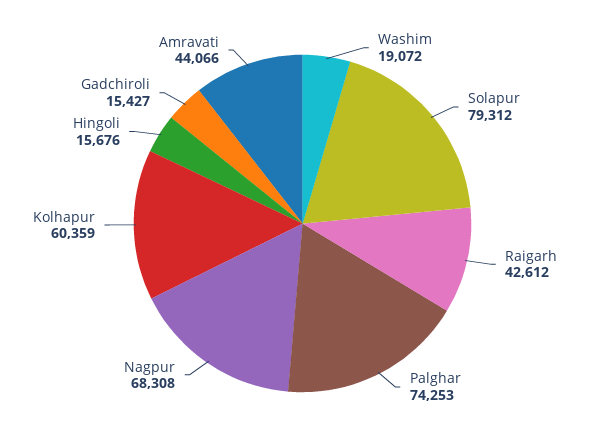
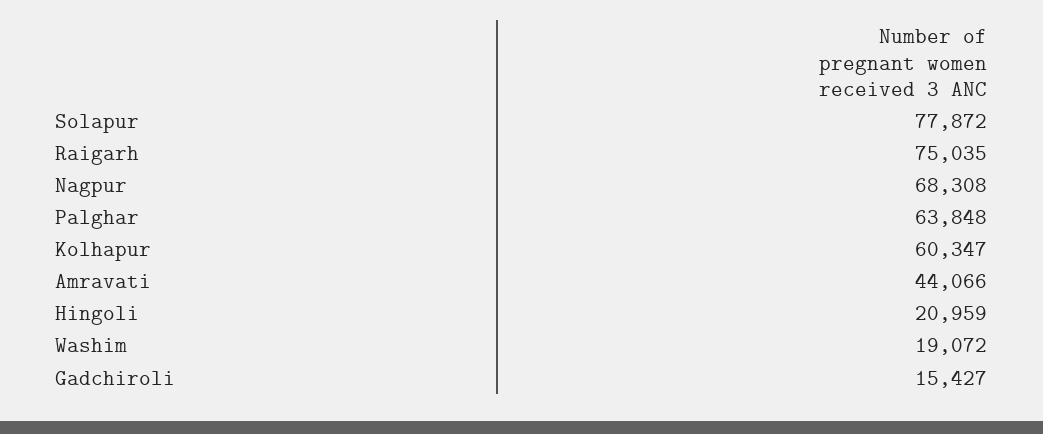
  {
    "Washim": 19072,
-   "Solapur": 79312,
+   "Solapur": 77872,
-   "Raigarh": 42612,
+   "Raigarh": 75035,
-   "Palghar": 74253,
+   "Palghar": 63848,
    "Nagpur": 68308,
-   "Kolhapur": 60359,
+   "Kolhapur": 60347,
-   "Hingoli": 15676,
+   "Hingoli": 20959,
    "Gadchiroli": 15427,
    "Amravati": 44066
  }

